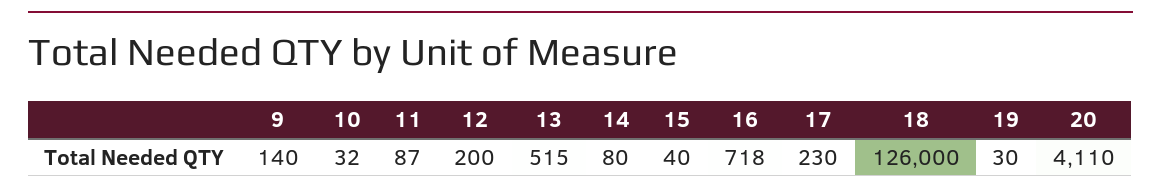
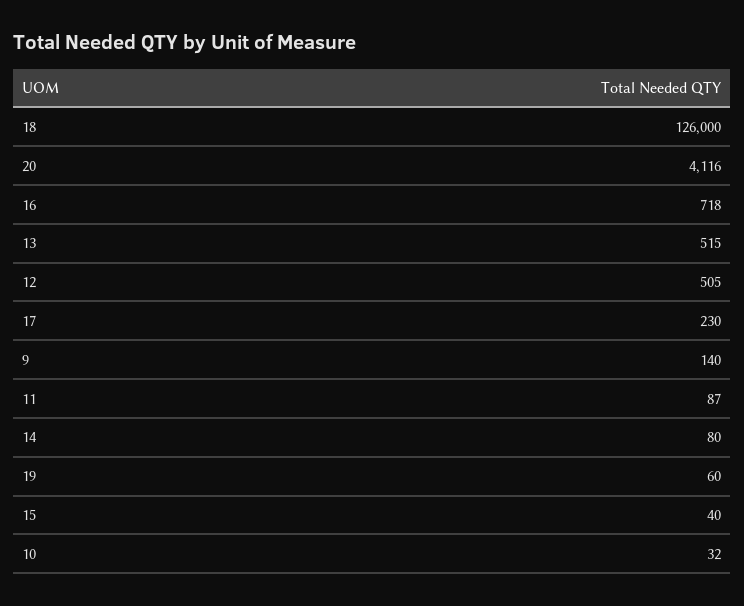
  {
    "9": 140,
    "10": 32,
    "11": 87,
-   "12": 200,
+   "12": 505,
    "13": 515,
    "14": 80,
    "15": 40,
    "16": 718,
    "17": 230,
    "18": 126000,
-   "19": 30,
+   "19": 60,
-   "20": 4110
+   "20": 4116
  }

